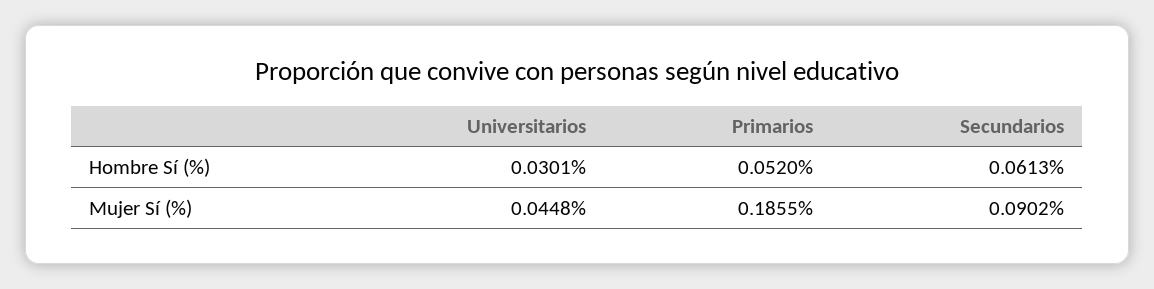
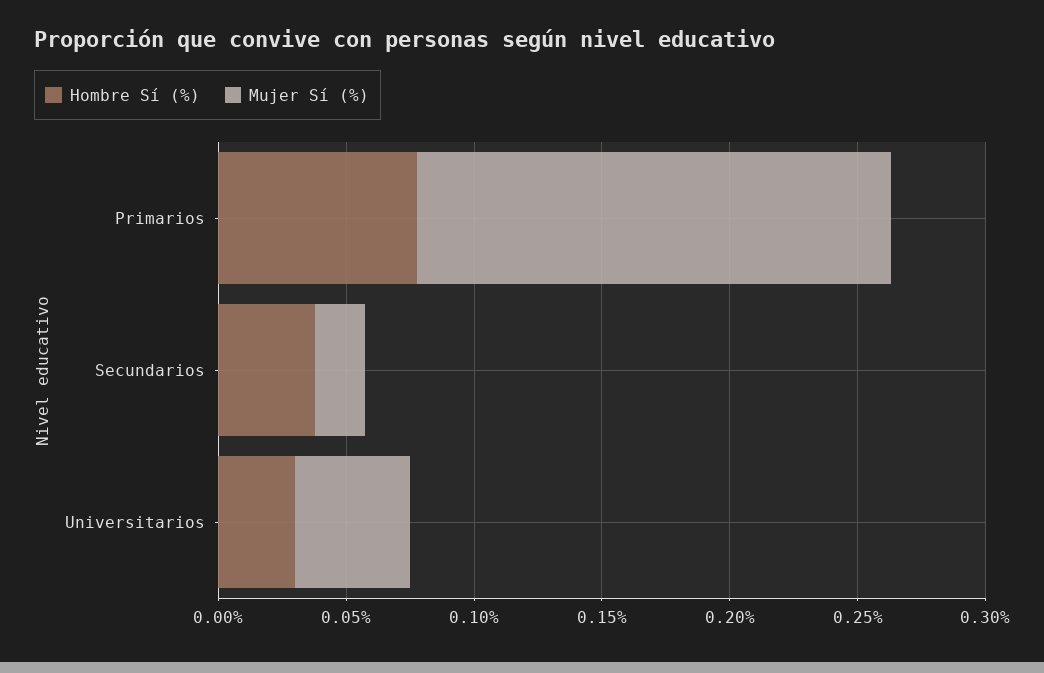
  {
    "Hombre Sí (%)": {
      "Universitarios": 0.0301,
-     "Primarios": 0.052,
+     "Primarios": 0.08,
-     "Secundarios": 0.0613
+     "Secundarios": 0.04
    },
    "Mujer Sí (%)": {
      "Universitarios": 0.0448,
      "Primarios": 0.1855,
-     "Secundarios": 0.0902
+     "Secundarios": 0.02
    }
  }

